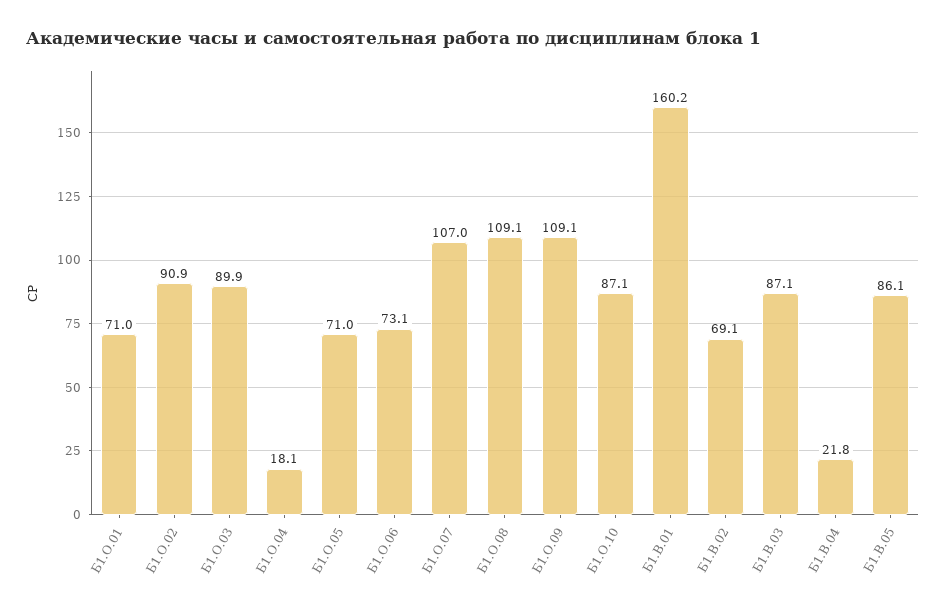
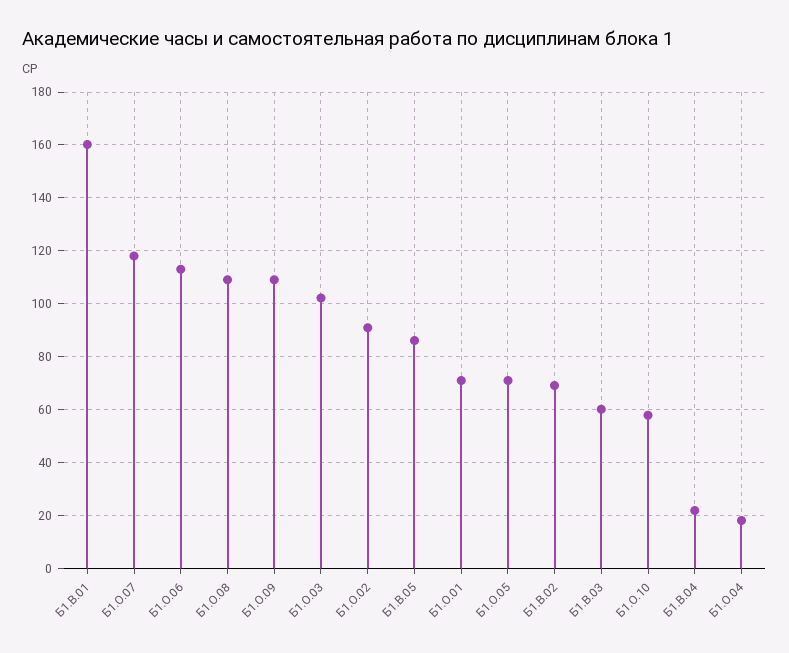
  {
    "Б1.О.01": 71,
    "Б1.О.02": 90.9,
-   "Б1.О.03": 89.9,
+   "Б1.О.03": 102.5,
    "Б1.О.04": 18.1,
    "Б1.О.05": 71,
-   "Б1.О.06": 73.1,
+   "Б1.О.06": 112.5,
-   "Б1.О.07": 107,
+   "Б1.О.07": 117.5,
    "Б1.О.08": 109.1,
    "Б1.О.09": 109.1,
-   "Б1.О.10": 87.1,
+   "Б1.О.10": 57.5,
    "Б1.В.01": 160.2,
    "Б1.В.02": 69.1,
-   "Б1.В.03": 87.1,
+   "Б1.В.03": 60,
    "Б1.В.04": 21.8,
    "Б1.В.05": 86.1
  }

